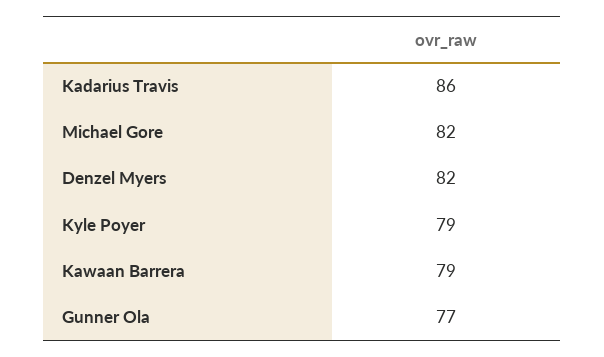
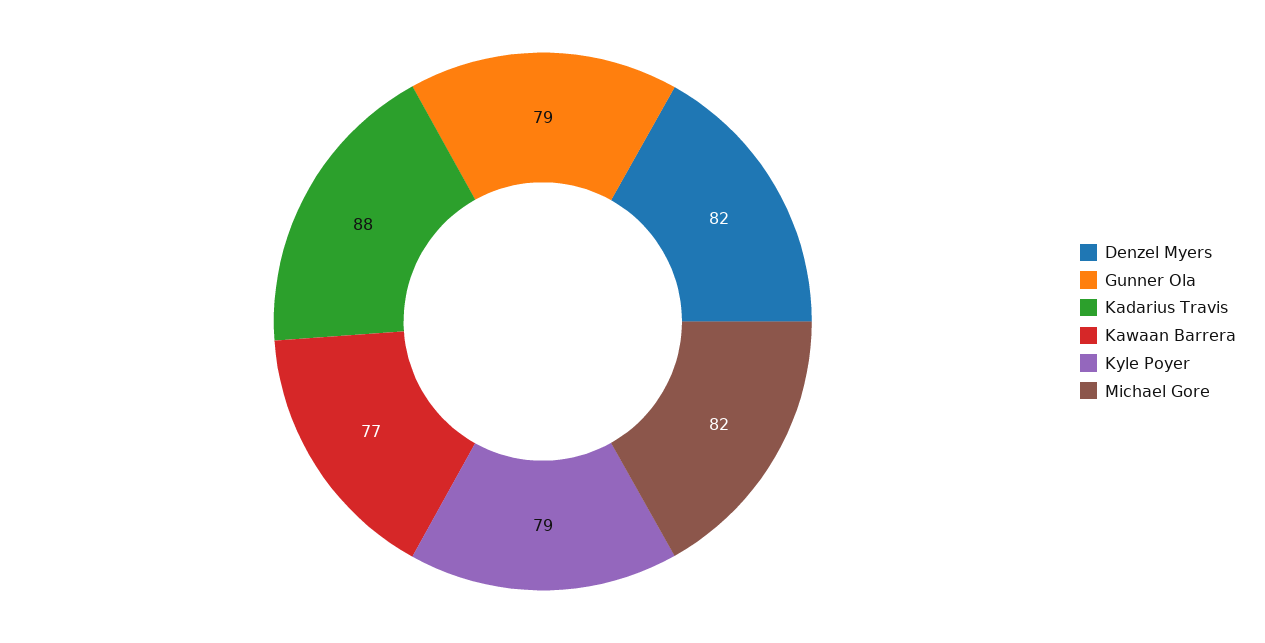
  {
-   "Kadarius Travis": 86,
+   "Kadarius Travis": 88,
    "Michael Gore": 82,
    "Denzel Myers": 82,
    "Kyle Poyer": 79,
-   "Kawaan Barrera": 79,
+   "Kawaan Barrera": 77,
-   "Gunner Ola": 77
+   "Gunner Ola": 79
  }

